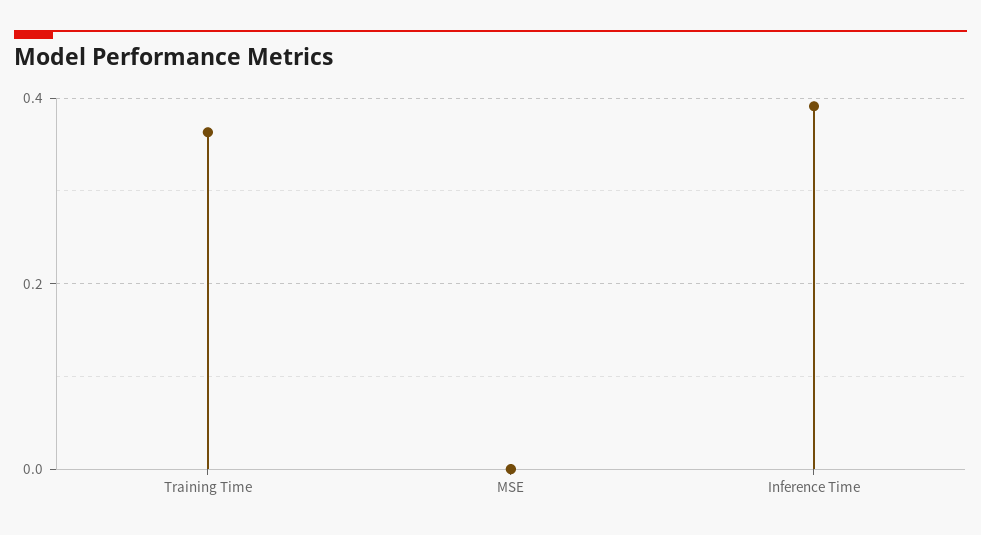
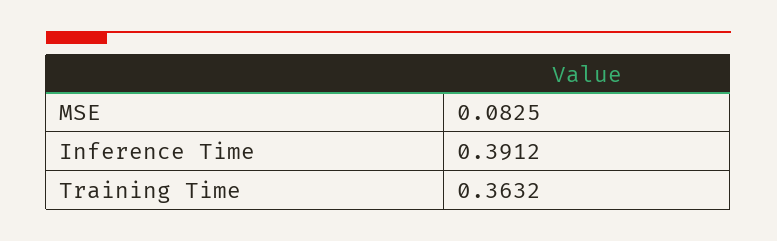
  {
    "Training Time": 0.3632,
-   "MSE": 0,
+   "MSE": 0.0825,
    "Inference Time": 0.3912
  }

